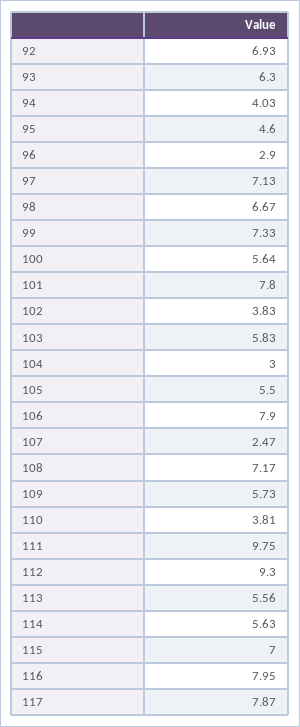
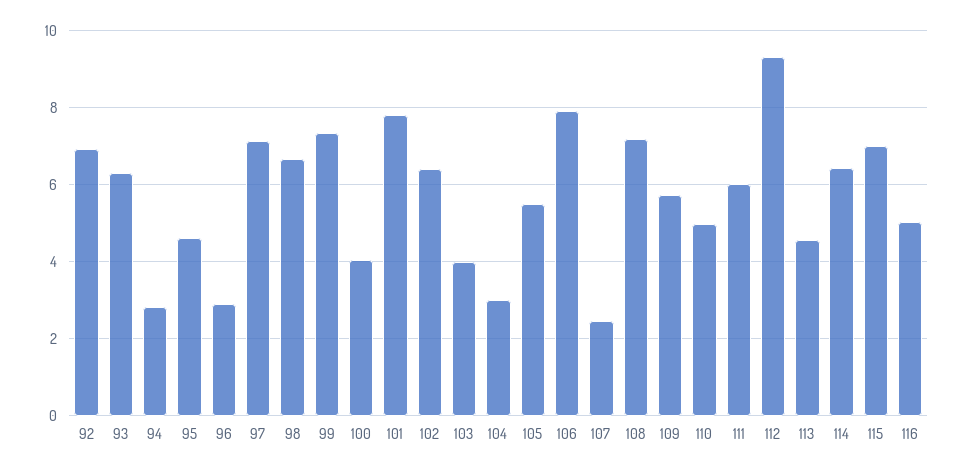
  {
    "92": 6.93,
    "93": 6.3,
-   "94": 4.03,
+   "94": 2.8,
    "95": 4.6,
    "96": 2.9,
    "97": 7.13,
    "98": 6.67,
    "99": 7.33,
-   "100": 5.64,
+   "100": 4,
    "101": 7.8,
-   "102": 3.83,
+   "102": 6.4,
-   "103": 5.83,
+   "103": 4,
    "104": 3,
    "105": 5.5,
    "106": 7.9,
    "107": 2.47,
    "108": 7.17,
    "109": 5.73,
-   "110": 3.81,
+   "110": 5,
-   "111": 9.75,
+   "111": 6,
    "112": 9.3,
-   "113": 5.56,
+   "113": 4.6,
-   "114": 5.63,
+   "114": 6.4,
    "115": 7,
-   "116": 7.95,
+   "116": 5
-   "117": 7.87
  }

